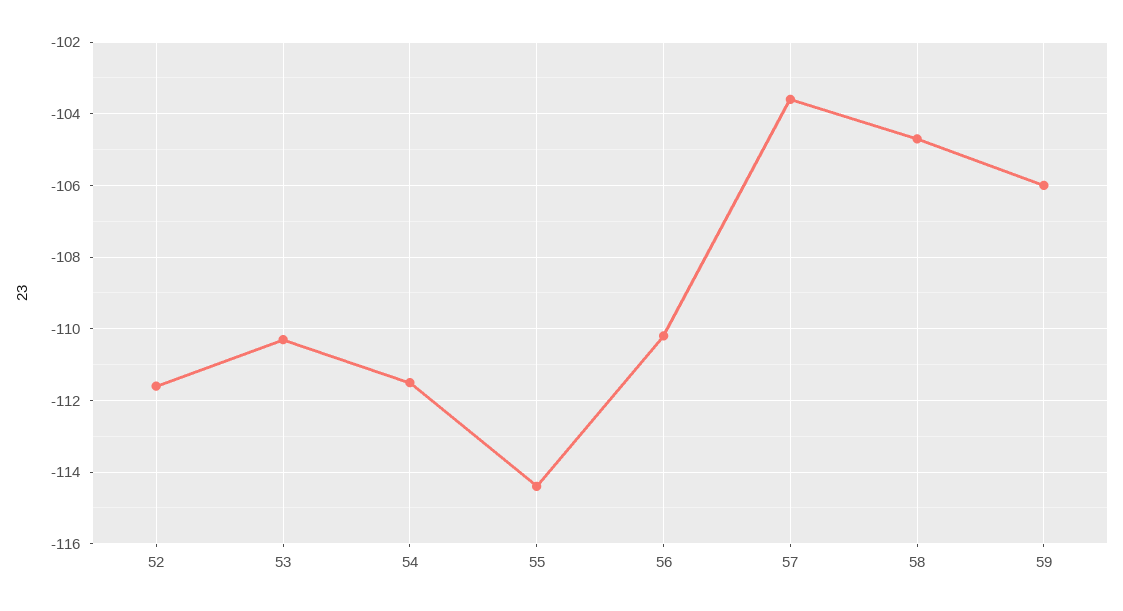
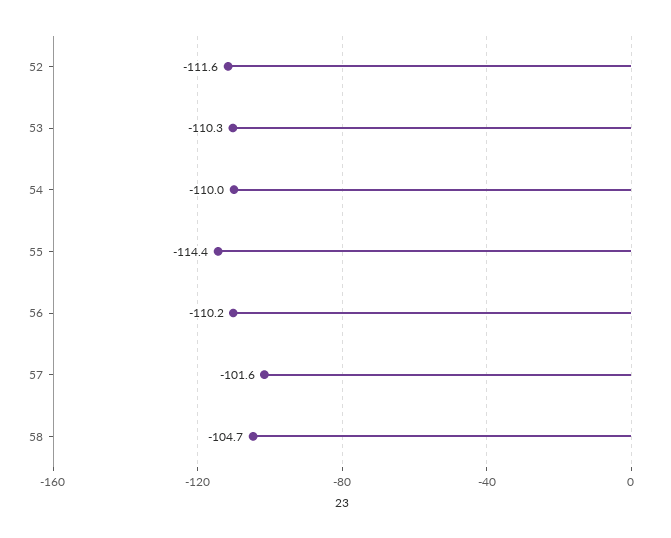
  {
    "52": -111.6,
    "53": -110.3,
-   "54": -111.5,
+   "54": -110,
    "55": -114.4,
    "56": -110.2,
-   "57": -103.5,
+   "57": -101.6,
-   "58": -104.7,
+   "58": -104.7
-   "59": -106
  }

